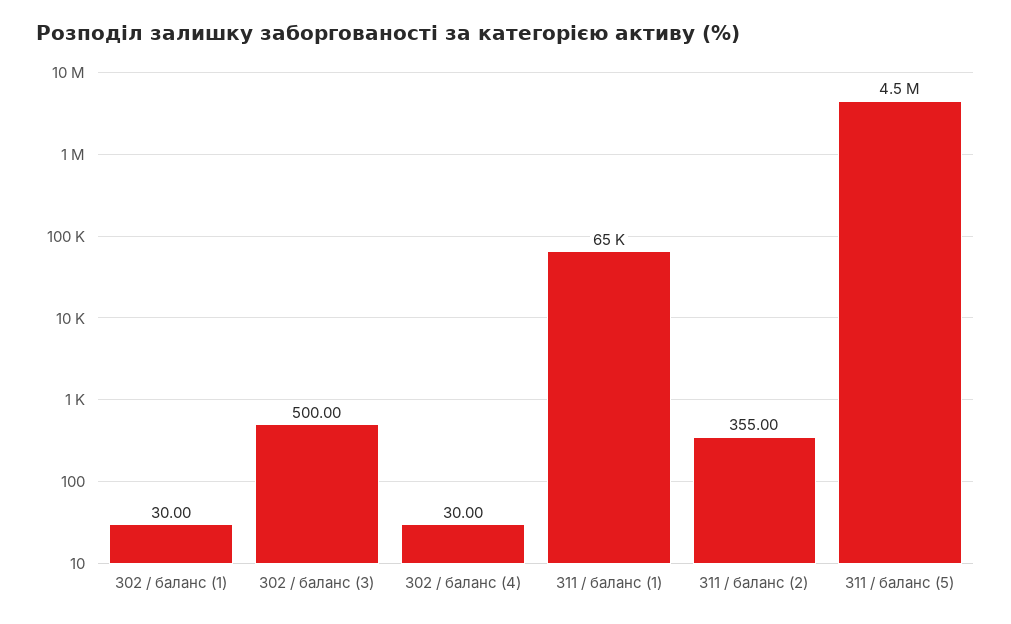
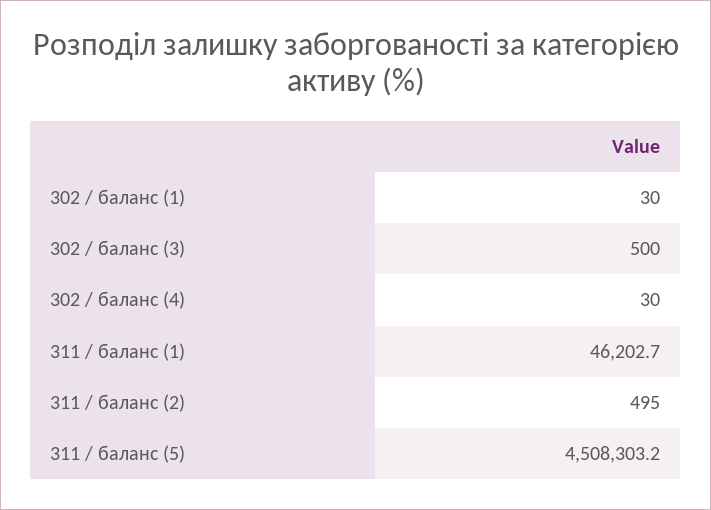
  {
    "302 / баланс (1)": 30,
    "302 / баланс (3)": 500,
    "302 / баланс (4)": 30,
-   "311 / баланс (1)": 65000,
+   "311 / баланс (1)": 46202.7,
-   "311 / баланс (2)": 355,
+   "311 / баланс (2)": 495,
    "311 / баланс (5)": 4508303.2
  }

